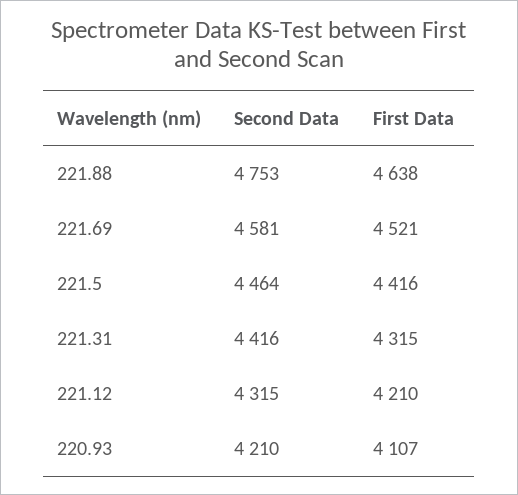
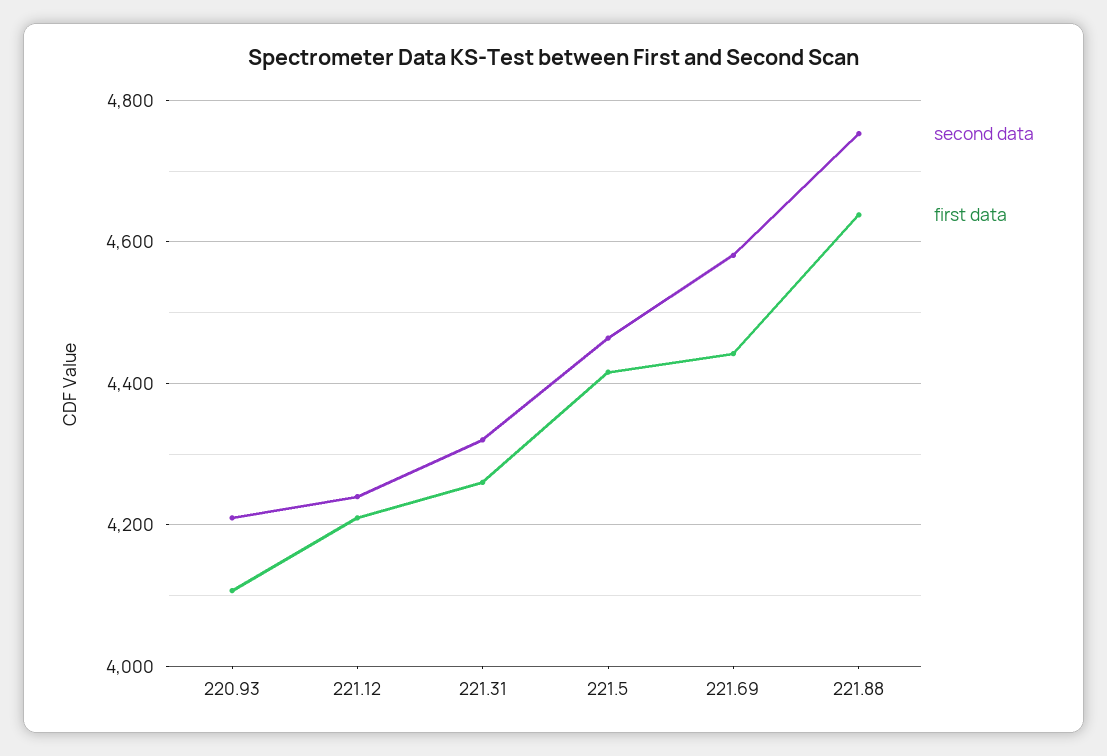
  {
    "Second Data": {
      "221.88": 4753,
      "221.69": 4581,
      "221.5": 4464,
-     "221.31": 4416,
+     "221.31": 4320,
-     "221.12": 4315,
+     "221.12": 4240,
      "220.93": 4210
    },
    "First Data": {
      "221.88": 4638,
-     "221.69": 4521,
+     "221.69": 4440,
      "221.5": 4416,
-     "221.31": 4315,
+     "221.31": 4260,
      "221.12": 4210,
      "220.93": 4107
    }
  }

